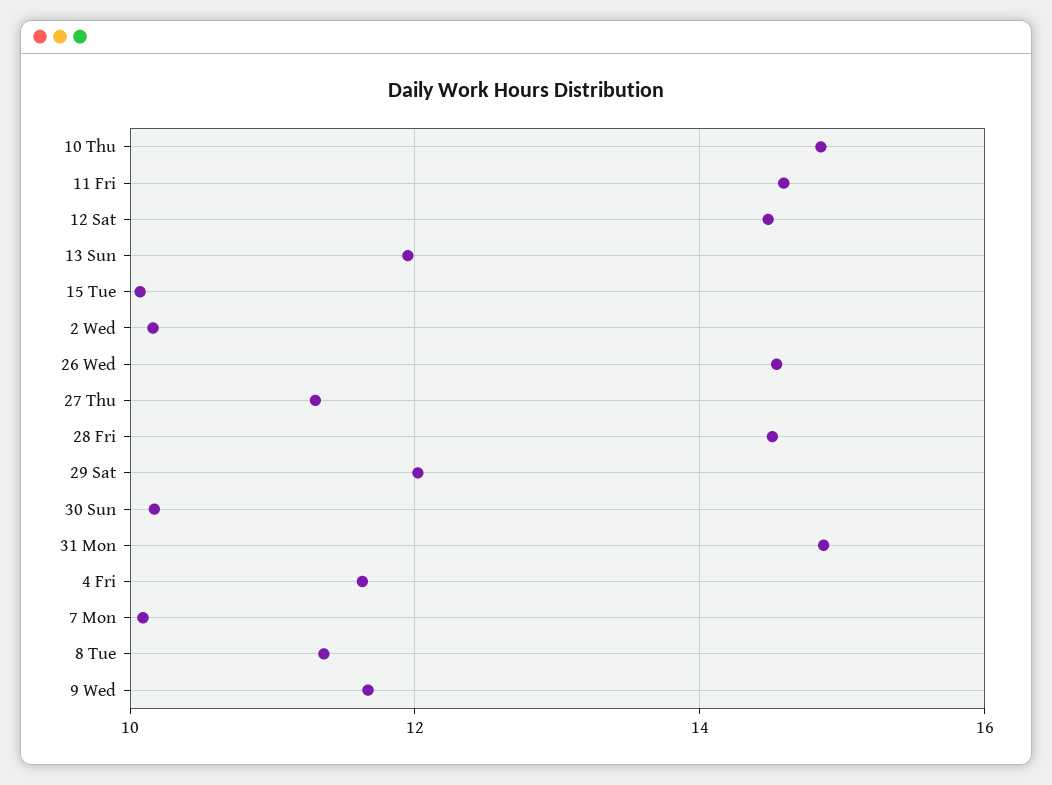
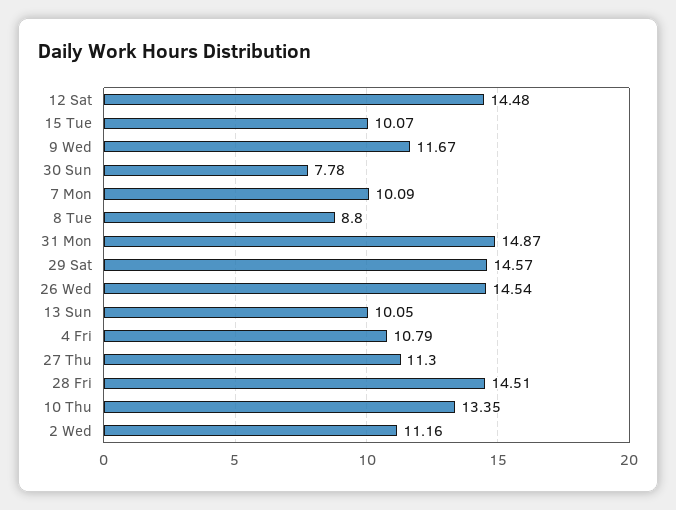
  {
-   "10 Thu": 14.8,
+   "10 Thu": 13.35,
-   "11 Fri": 14.6,
    "12 Sat": 14.48,
-   "13 Sun": 12,
+   "13 Sun": 10.05,
    "15 Tue": 10.07,
-   "2 Wed": 10.2,
+   "2 Wed": 11.16,
    "26 Wed": 14.54,
    "27 Thu": 11.3,
    "28 Fri": 14.51,
-   "29 Sat": 12,
+   "29 Sat": 14.57,
-   "30 Sun": 10.2,
+   "30 Sun": 7.78,
    "31 Mon": 14.87,
-   "4 Fri": 11.6,
+   "4 Fri": 10.79,
    "7 Mon": 10.09,
-   "8 Tue": 11.4,
+   "8 Tue": 8.8,
    "9 Wed": 11.67
  }

